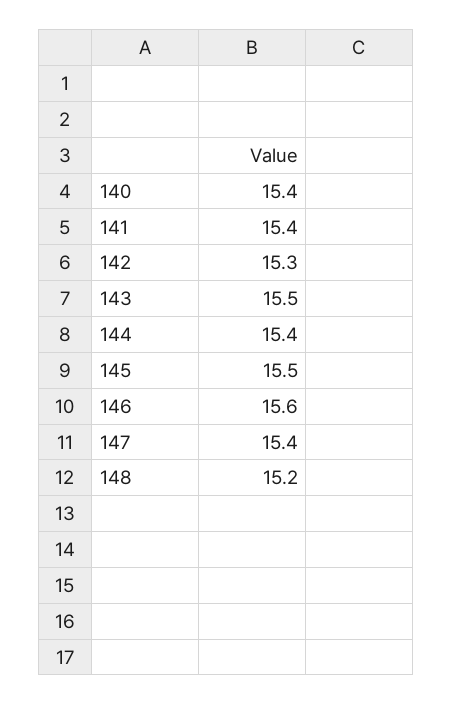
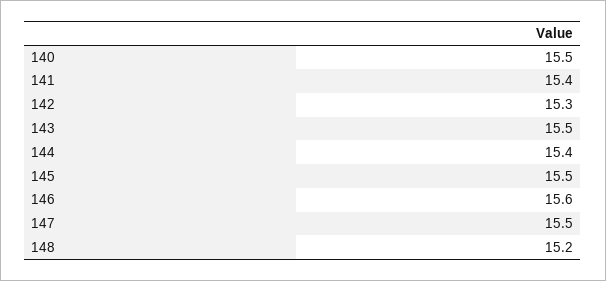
  {
-   "140": 15.4,
+   "140": 15.5,
    "141": 15.4,
    "142": 15.3,
    "143": 15.5,
    "144": 15.4,
    "145": 15.5,
    "146": 15.6,
-   "147": 15.4,
+   "147": 15.5,
    "148": 15.2
  }

